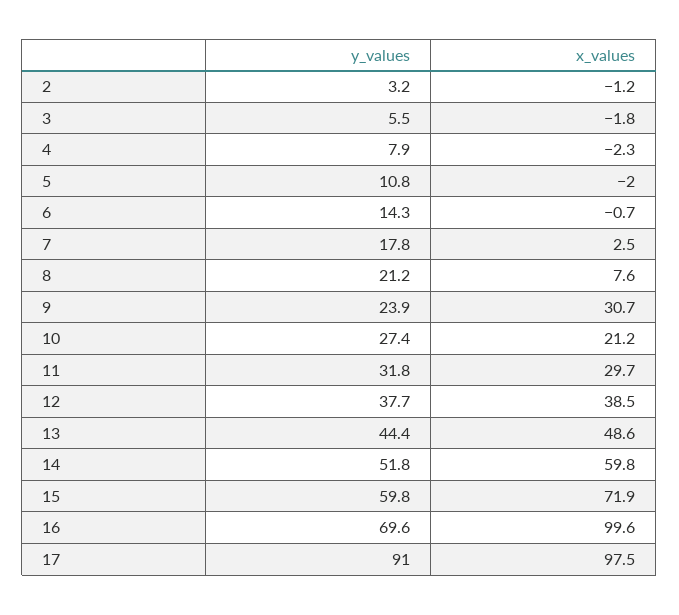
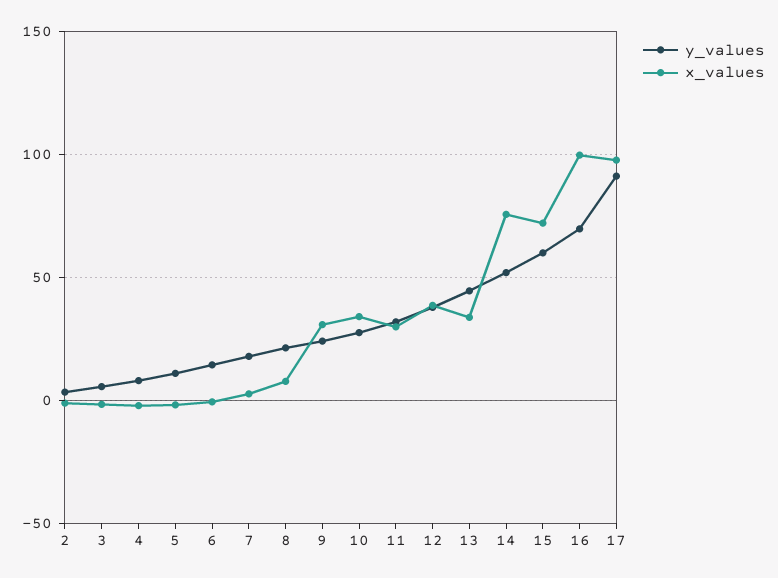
  {
    "y_values": {
      "2": 3.2,
      "3": 5.5,
      "4": 7.9,
      "5": 10.8,
      "6": 14.3,
      "7": 17.8,
      "8": 21.2,
      "9": 23.9,
      "10": 27.4,
      "11": 31.8,
      "12": 37.7,
      "13": 44.4,
      "14": 51.8,
      "15": 59.8,
      "16": 69.6,
      "17": 91
    },
    "x_values": {
      "2": -1.2,
      "3": -1.8,
      "4": -2.3,
      "5": -2,
      "6": -0.7,
      "7": 2.5,
      "8": 7.6,
      "9": 30.7,
-     "10": 21.2,
+     "10": 35,
      "11": 29.7,
      "12": 38.5,
-     "13": 48.6,
+     "13": 35,
-     "14": 59.8,
+     "14": 75,
      "15": 71.9,
      "16": 99.6,
      "17": 97.5
    }
  }

